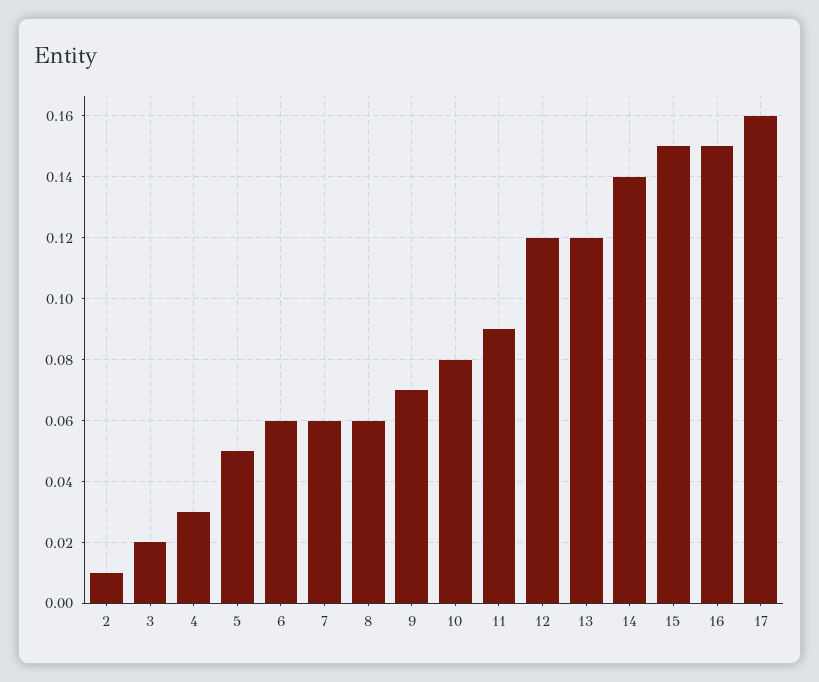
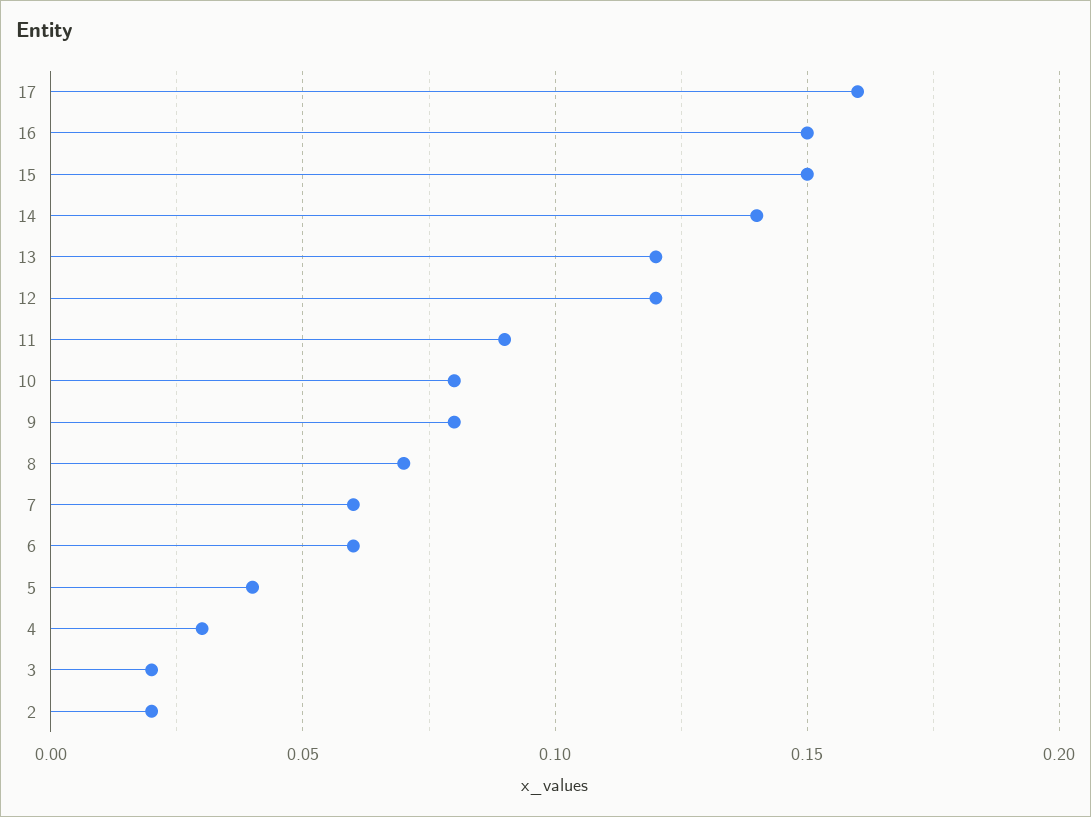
  {
-   "2": 0.01,
+   "2": 0.02,
    "3": 0.02,
    "4": 0.03,
-   "5": 0.05,
+   "5": 0.04,
    "6": 0.06,
    "7": 0.06,
-   "8": 0.06,
+   "8": 0.07,
-   "9": 0.07,
+   "9": 0.08,
    "10": 0.08,
    "11": 0.09,
    "12": 0.12,
    "13": 0.12,
    "14": 0.14,
    "15": 0.15,
    "16": 0.15,
    "17": 0.16
  }

